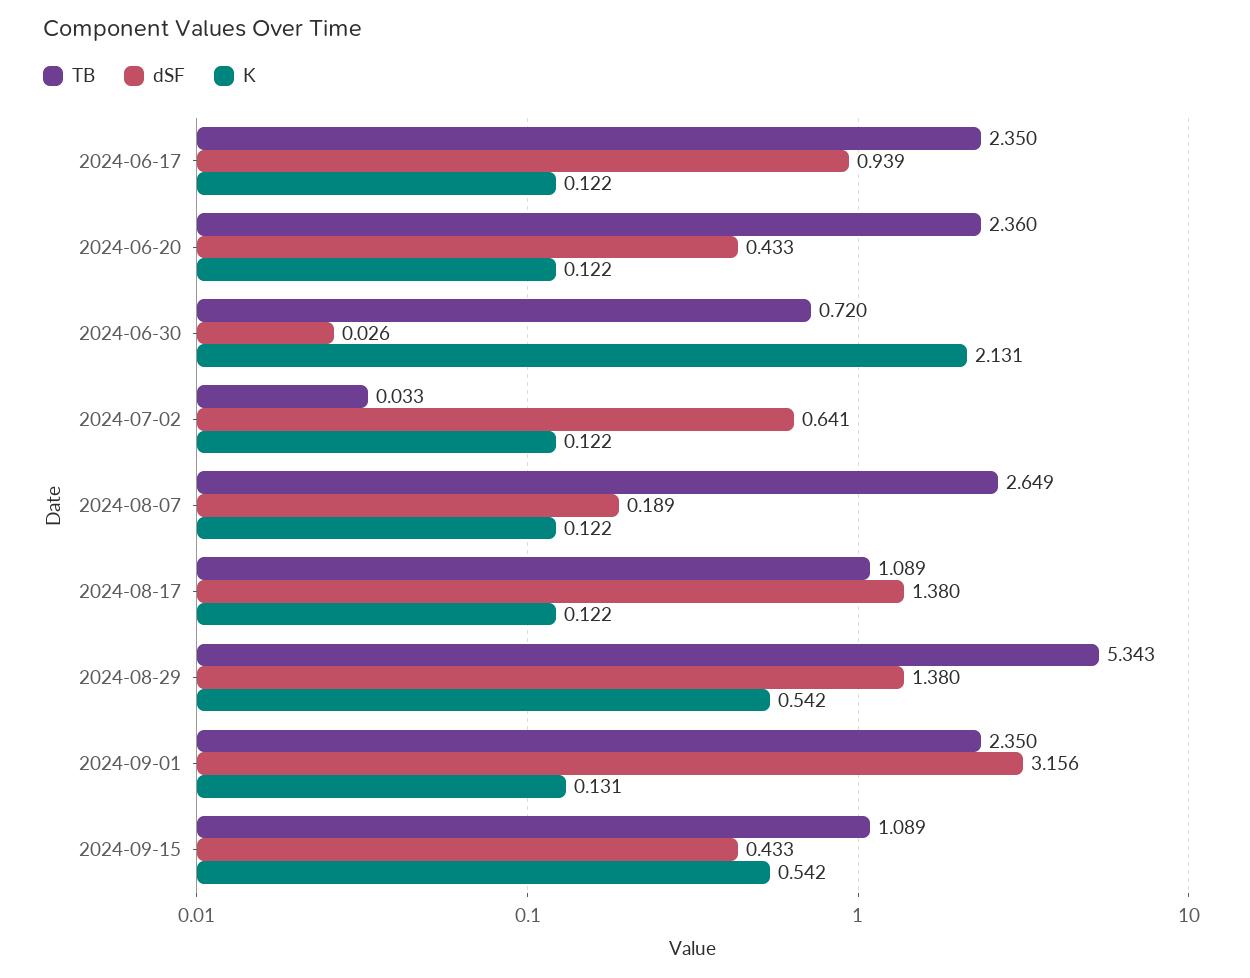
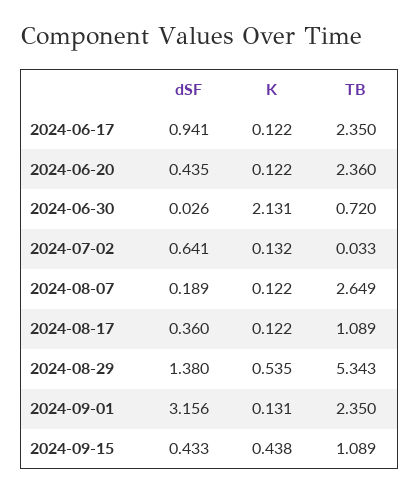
  {
    "TB": {
      "2024-06-17": 2.35,
      "2024-06-20": 2.36,
      "2024-06-30": 0.72,
      "2024-07-02": 0.033,
      "2024-08-07": 2.649,
      "2024-08-17": 1.089,
      "2024-08-29": 5.343,
      "2024-09-01": 2.35,
      "2024-09-15": 1.089
    },
    "dSF": {
-     "2024-06-17": 0.939,
+     "2024-06-17": 0.941,
-     "2024-06-20": 0.433,
+     "2024-06-20": 0.435,
      "2024-06-30": 0.026,
      "2024-07-02": 0.641,
      "2024-08-07": 0.189,
-     "2024-08-17": 1.38,
+     "2024-08-17": 0.36,
      "2024-08-29": 1.38,
      "2024-09-01": 3.156,
      "2024-09-15": 0.433
    },
    "K": {
      "2024-06-17": 0.122,
      "2024-06-20": 0.122,
      "2024-06-30": 2.131,
-     "2024-07-02": 0.122,
+     "2024-07-02": 0.132,
      "2024-08-07": 0.122,
      "2024-08-17": 0.122,
-     "2024-08-29": 0.542,
+     "2024-08-29": 0.535,
      "2024-09-01": 0.131,
-     "2024-09-15": 0.542
+     "2024-09-15": 0.438
    }
  }

